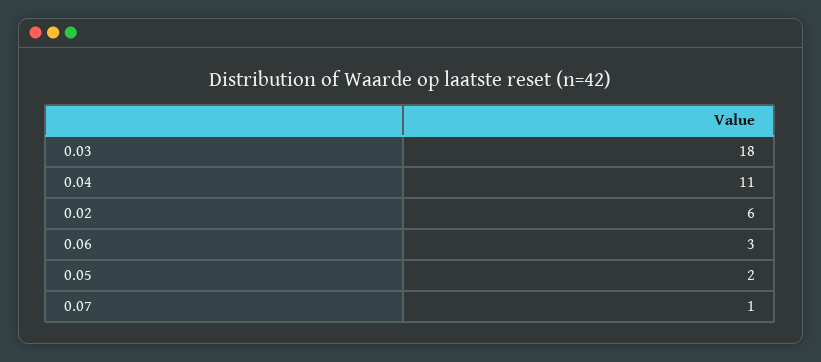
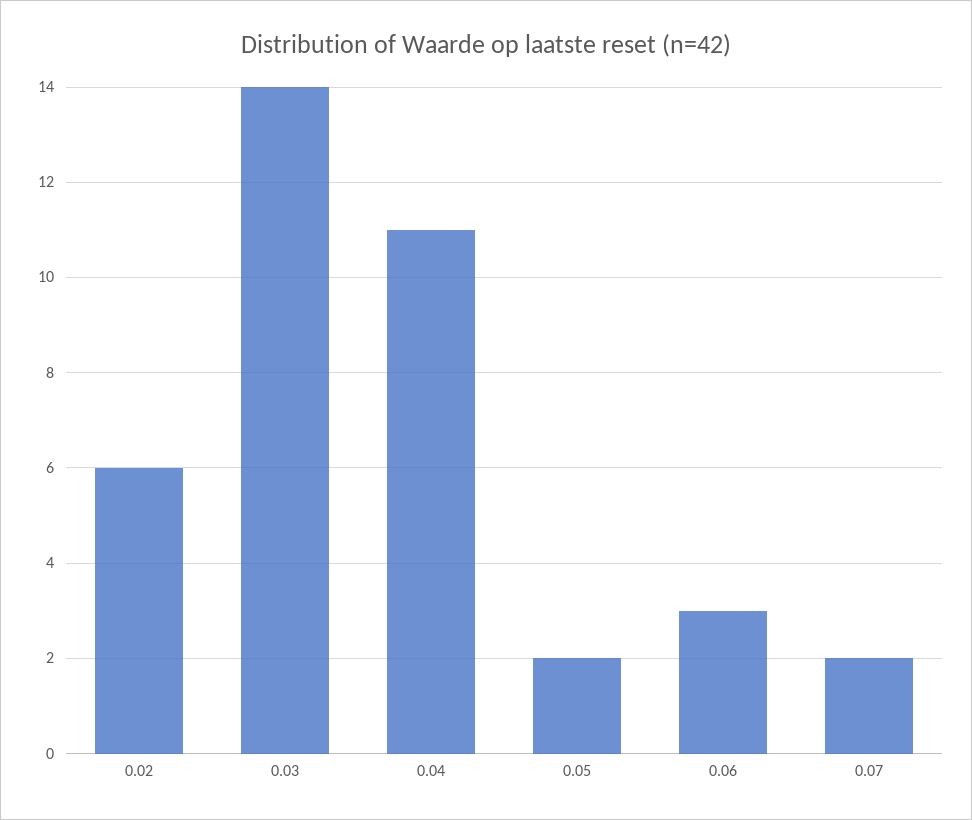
  {
-   "0.03": 18,
+   "0.03": 14,
    "0.04": 11,
    "0.02": 6,
    "0.06": 3,
    "0.05": 2,
-   "0.07": 1
+   "0.07": 2
  }

